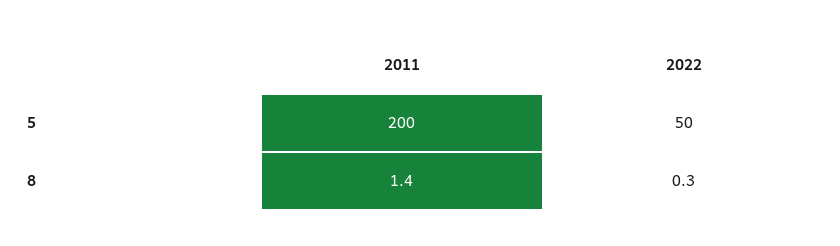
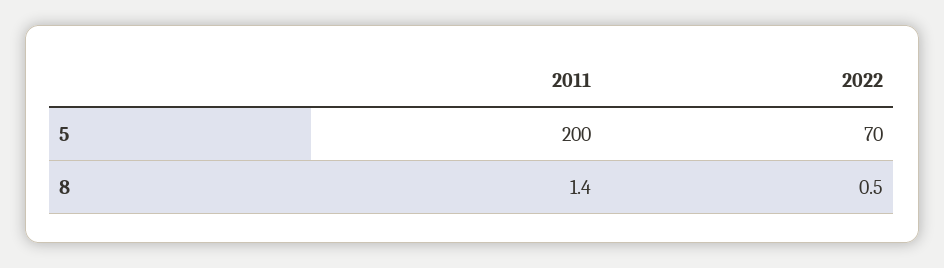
  {
    "2011": {
      "5": 200,
      "8": 1.4
    },
    "2022": {
-     "5": 50,
+     "5": 70,
-     "8": 0.3
+     "8": 0.5
    }
  }

